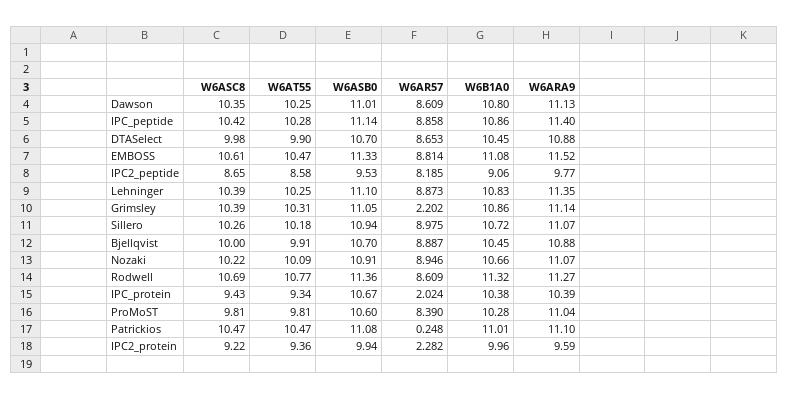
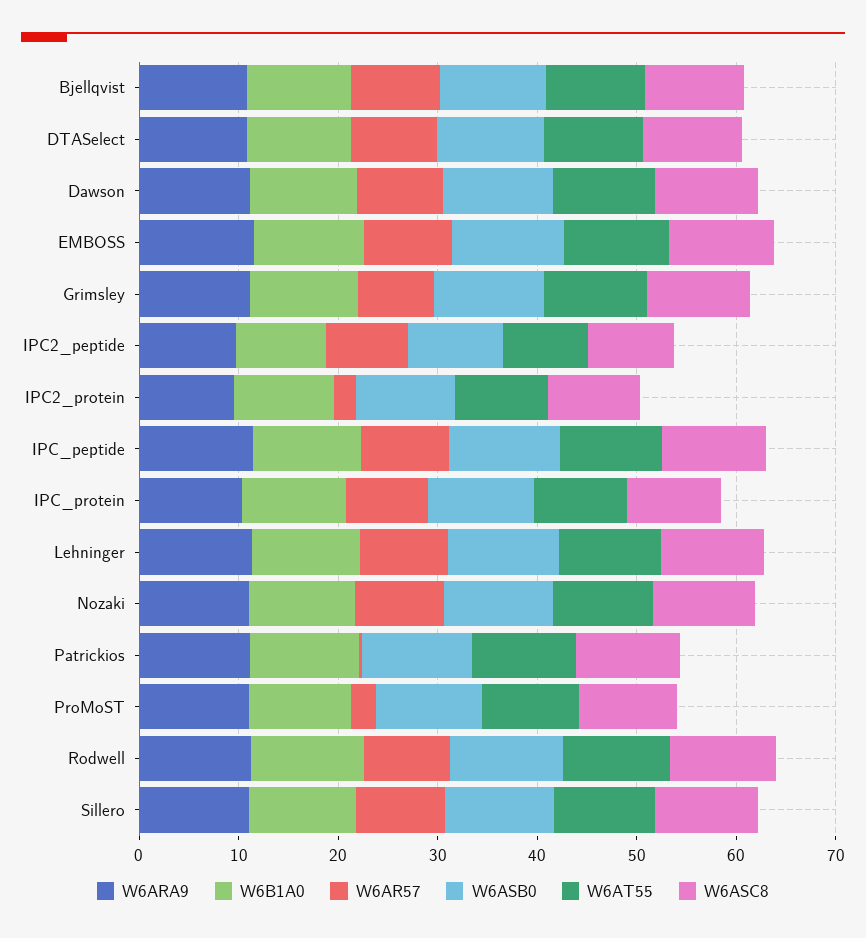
  {
    "W6ASC8": {
      "Dawson": 10.35,
      "IPC_peptide": 10.42,
      "DTASelect": 9.98,
      "EMBOSS": 10.61,
      "IPC2_peptide": 8.65,
      "Lehninger": 10.39,
      "Grimsley": 10.39,
      "Sillero": 10.26,
      "Bjellqvist": 10,
      "Nozaki": 10.22,
      "Rodwell": 10.69,
      "IPC_protein": 9.43,
      "ProMoST": 9.81,
      "Patrickios": 10.47,
      "IPC2_protein": 9.22
    },
    "W6AT55": {
      "Dawson": 10.25,
      "IPC_peptide": 10.28,
      "DTASelect": 9.9,
      "EMBOSS": 10.47,
      "IPC2_peptide": 8.58,
      "Lehninger": 10.25,
      "Grimsley": 10.31,
      "Sillero": 10.18,
      "Bjellqvist": 9.91,
      "Nozaki": 10.09,
      "Rodwell": 10.77,
      "IPC_protein": 9.34,
      "ProMoST": 9.81,
      "Patrickios": 10.47,
      "IPC2_protein": 9.36
    },
    "W6ASB0": {
      "Dawson": 11.01,
      "IPC_peptide": 11.14,
      "DTASelect": 10.7,
      "EMBOSS": 11.33,
      "IPC2_peptide": 9.53,
      "Lehninger": 11.1,
      "Grimsley": 11.05,
      "Sillero": 10.94,
      "Bjellqvist": 10.7,
      "Nozaki": 10.91,
      "Rodwell": 11.36,
      "IPC_protein": 10.67,
      "ProMoST": 10.6,
      "Patrickios": 11.08,
      "IPC2_protein": 9.94
    },
    "W6AR57": {
      "Dawson": 8.609,
      "IPC_peptide": 8.858,
      "DTASelect": 8.653,
      "EMBOSS": 8.814,
      "IPC2_peptide": 8.185,
      "Lehninger": 8.873,
-     "Grimsley": 2.202,
+     "Grimsley": 8,
      "Sillero": 8.975,
      "Bjellqvist": 8.887,
      "Nozaki": 8.946,
      "Rodwell": 8.609,
-     "IPC_protein": 2.024,
+     "IPC_protein": 8,
-     "ProMoST": 8.39,
+     "ProMoST": 2,
      "Patrickios": 0.248,
      "IPC2_protein": 2.282
    },
    "W6B1A0": {
      "Dawson": 10.8,
      "IPC_peptide": 10.86,
      "DTASelect": 10.45,
      "EMBOSS": 11.08,
      "IPC2_peptide": 9.06,
      "Lehninger": 10.83,
      "Grimsley": 10.86,
      "Sillero": 10.72,
      "Bjellqvist": 10.45,
      "Nozaki": 10.66,
      "Rodwell": 11.32,
      "IPC_protein": 10.38,
      "ProMoST": 10.28,
      "Patrickios": 11.01,
      "IPC2_protein": 9.96
    },
    "W6ARA9": {
      "Dawson": 11.13,
      "IPC_peptide": 11.4,
      "DTASelect": 10.88,
      "EMBOSS": 11.52,
      "IPC2_peptide": 9.77,
      "Lehninger": 11.35,
      "Grimsley": 11.14,
      "Sillero": 11.07,
      "Bjellqvist": 10.88,
      "Nozaki": 11.07,
      "Rodwell": 11.27,
      "IPC_protein": 10.39,
      "ProMoST": 11.04,
      "Patrickios": 11.1,
      "IPC2_protein": 9.59
    }
  }

